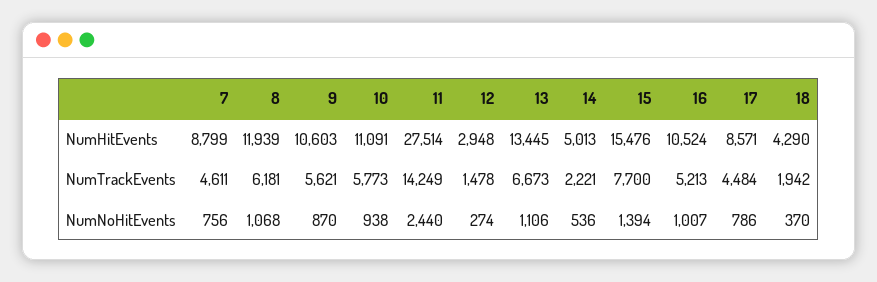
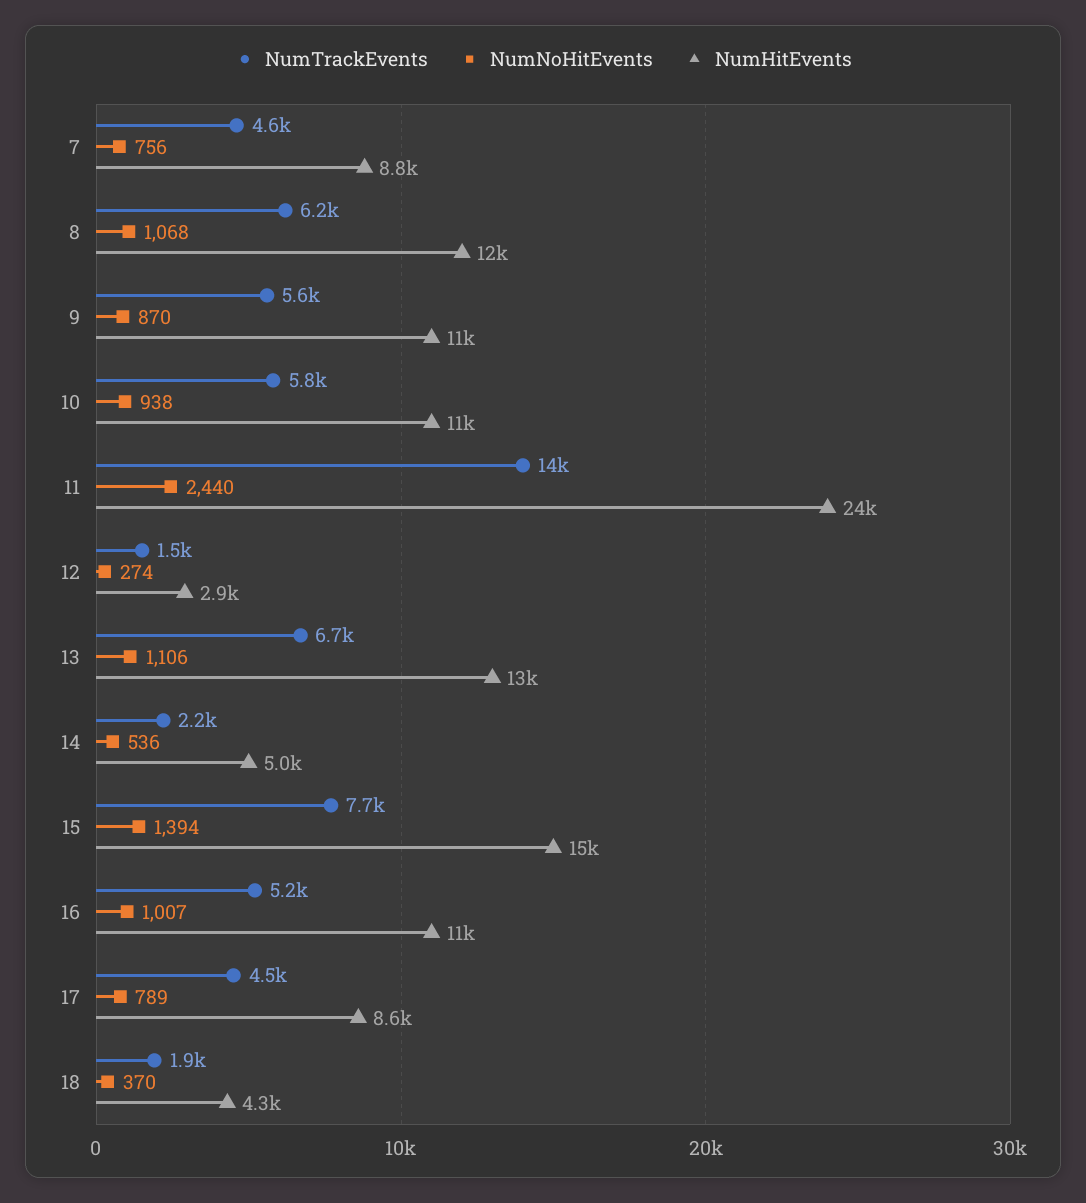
  {
    "NumHitEvents": {
      "7": 8799,
      "8": 11939,
      "9": 10603,
      "10": 11091,
-     "11": 27514,
+     "11": 24000,
      "12": 2948,
      "13": 13445,
      "14": 5013,
      "15": 15476,
      "16": 10524,
      "17": 8571,
      "18": 4290
    },
    "NumTrackEvents": {
      "7": 4611,
      "8": 6181,
      "9": 5621,
      "10": 5773,
      "11": 14249,
      "12": 1478,
      "13": 6673,
      "14": 2221,
      "15": 7700,
      "16": 5213,
      "17": 4484,
      "18": 1942
    },
    "NumNoHitEvents": {
      "7": 756,
      "8": 1068,
      "9": 870,
      "10": 938,
      "11": 2440,
      "12": 274,
      "13": 1106,
      "14": 536,
      "15": 1394,
      "16": 1007,
-     "17": 786,
+     "17": 789,
      "18": 370
    }
  }

